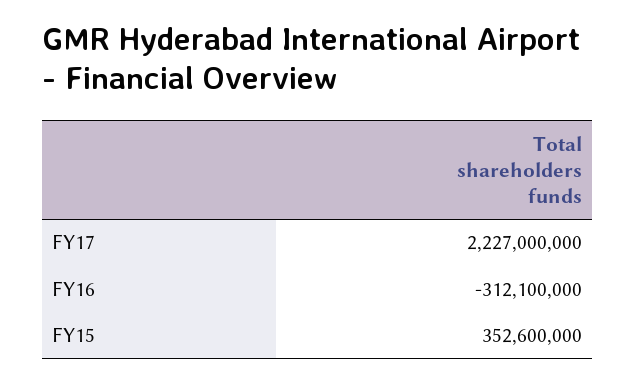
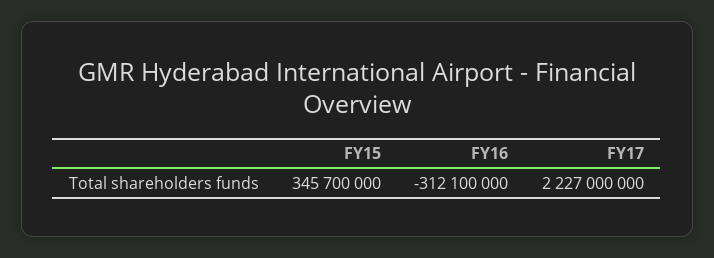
  {
    "FY17": 2227000000,
    "FY16": -312100000,
-   "FY15": 352600000
+   "FY15": 345700000
  }

